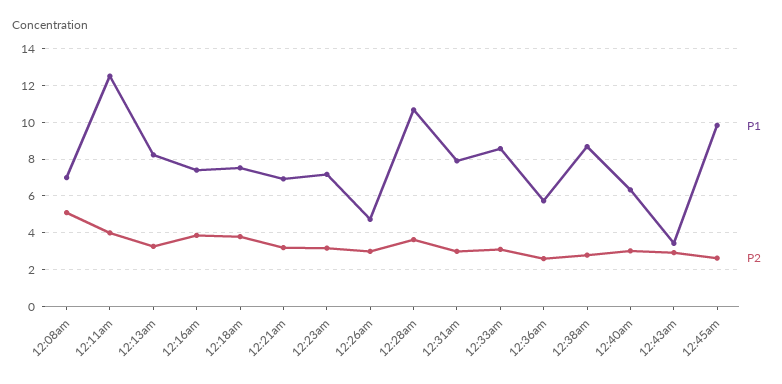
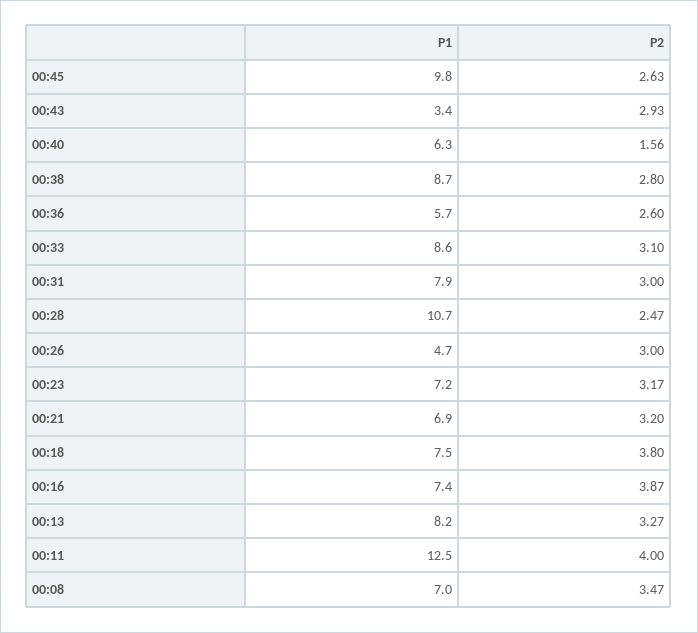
  {
    "P1": {
      "12:08am": 7,
      "12:11am": 12.5,
      "12:13am": 8.2,
      "12:16am": 7.4,
      "12:18am": 7.5,
      "12:21am": 6.9,
      "12:23am": 7.2,
      "12:26am": 4.7,
      "12:28am": 10.7,
      "12:31am": 7.9,
      "12:33am": 8.6,
      "12:36am": 5.7,
      "12:38am": 8.7,
      "12:40am": 6.3,
      "12:43am": 3.4,
      "12:45am": 9.8
    },
    "P2": {
-     "12:08am": 5,
+     "12:08am": 3.47,
      "12:11am": 4,
      "12:13am": 3.27,
      "12:16am": 3.87,
      "12:18am": 3.8,
      "12:21am": 3.2,
      "12:23am": 3.17,
      "12:26am": 3,
-     "12:28am": 3.5,
+     "12:28am": 2.47,
      "12:31am": 3,
      "12:33am": 3.1,
      "12:36am": 2.6,
      "12:38am": 2.8,
-     "12:40am": 3,
+     "12:40am": 1.56,
      "12:43am": 2.93,
      "12:45am": 2.63
    }
  }

